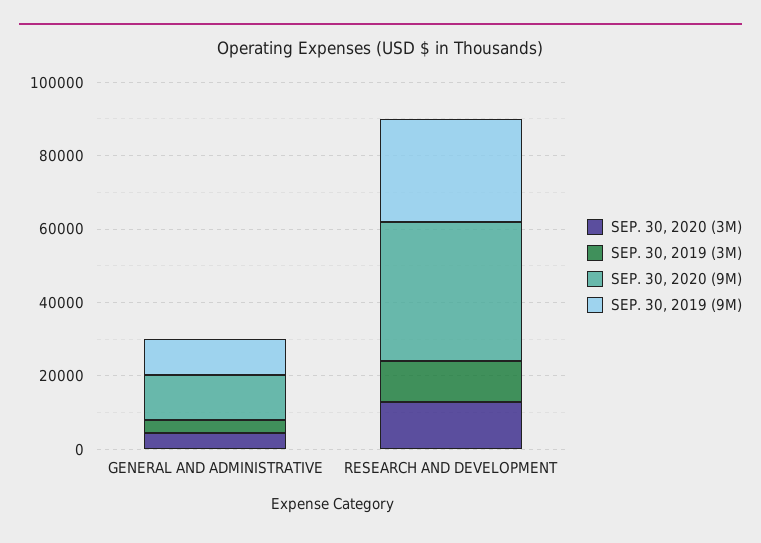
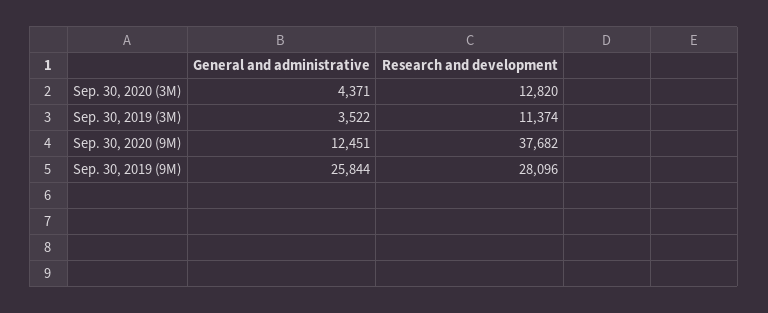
  {
    "SEP. 30, 2020 (3M)": {
      "GENERAL AND ADMINISTRATIVE": 4371,
      "RESEARCH AND DEVELOPMENT": 12820
    },
    "SEP. 30, 2019 (3M)": {
      "GENERAL AND ADMINISTRATIVE": 3522,
      "RESEARCH AND DEVELOPMENT": 11374
    },
    "SEP. 30, 2020 (9M)": {
      "GENERAL AND ADMINISTRATIVE": 12451,
      "RESEARCH AND DEVELOPMENT": 37682
    },
    "SEP. 30, 2019 (9M)": {
-     "GENERAL AND ADMINISTRATIVE": 10000,
+     "GENERAL AND ADMINISTRATIVE": 25844,
      "RESEARCH AND DEVELOPMENT": 28096
    }
  }

